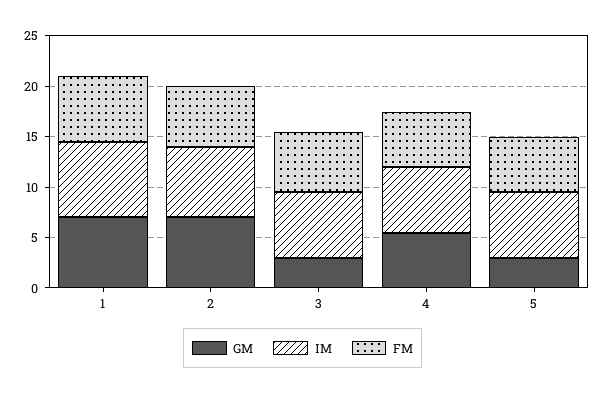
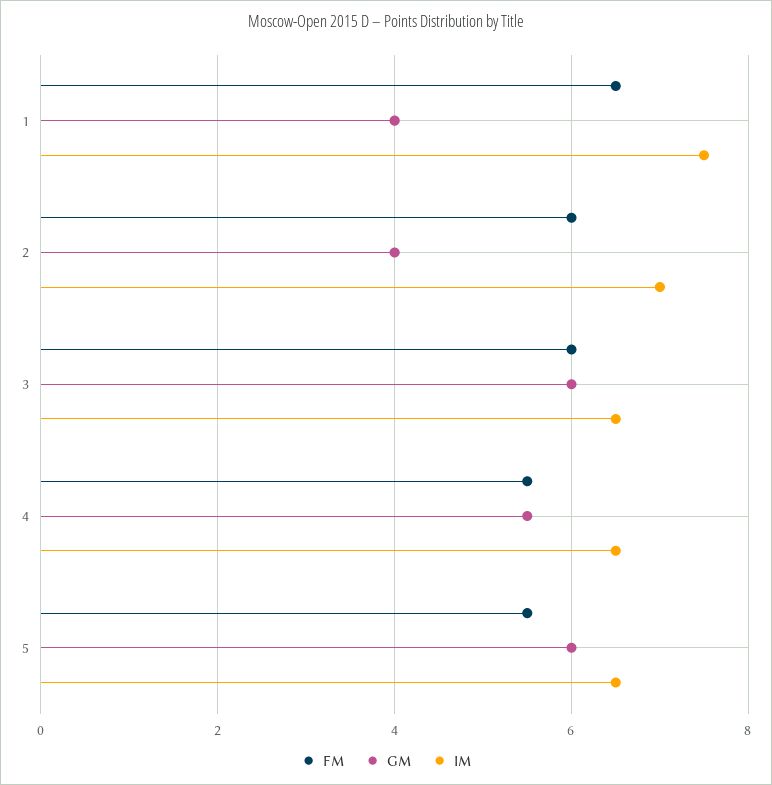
  {
    "GM": {
-     "1": 7,
+     "1": 4,
-     "2": 7,
+     "2": 4,
-     "3": 3,
+     "3": 6,
      "4": 5.5,
-     "5": 3
+     "5": 6
    },
    "IM": {
      "1": 7.5,
      "2": 7,
      "3": 6.5,
      "4": 6.5,
      "5": 6.5
    },
    "FM": {
      "1": 6.5,
      "2": 6,
      "3": 6,
      "4": 5.5,
      "5": 5.5
    }
  }

